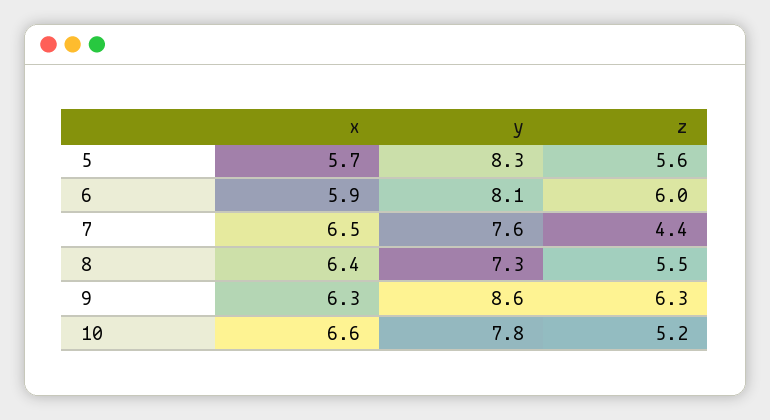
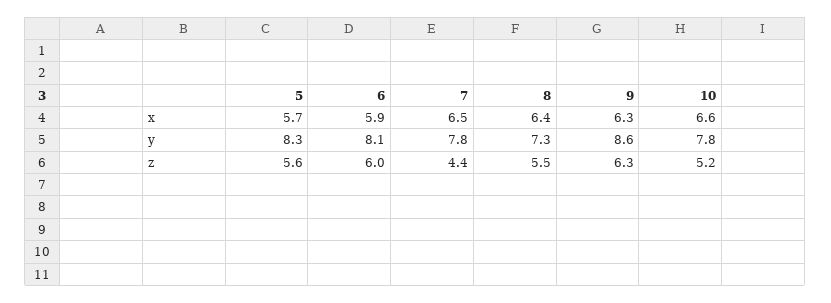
  {
    "x": {
      "5": 5.7,
      "6": 5.9,
      "7": 6.5,
      "8": 6.4,
      "9": 6.3,
      "10": 6.6
    },
    "y": {
      "5": 8.3,
      "6": 8.1,
-     "7": 7.6,
+     "7": 7.8,
      "8": 7.3,
      "9": 8.6,
      "10": 7.8
    },
    "z": {
      "5": 5.6,
      "6": 6,
      "7": 4.4,
      "8": 5.5,
      "9": 6.3,
      "10": 5.2
    }
  }

